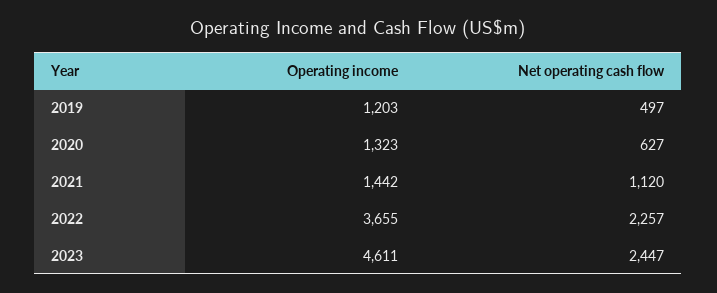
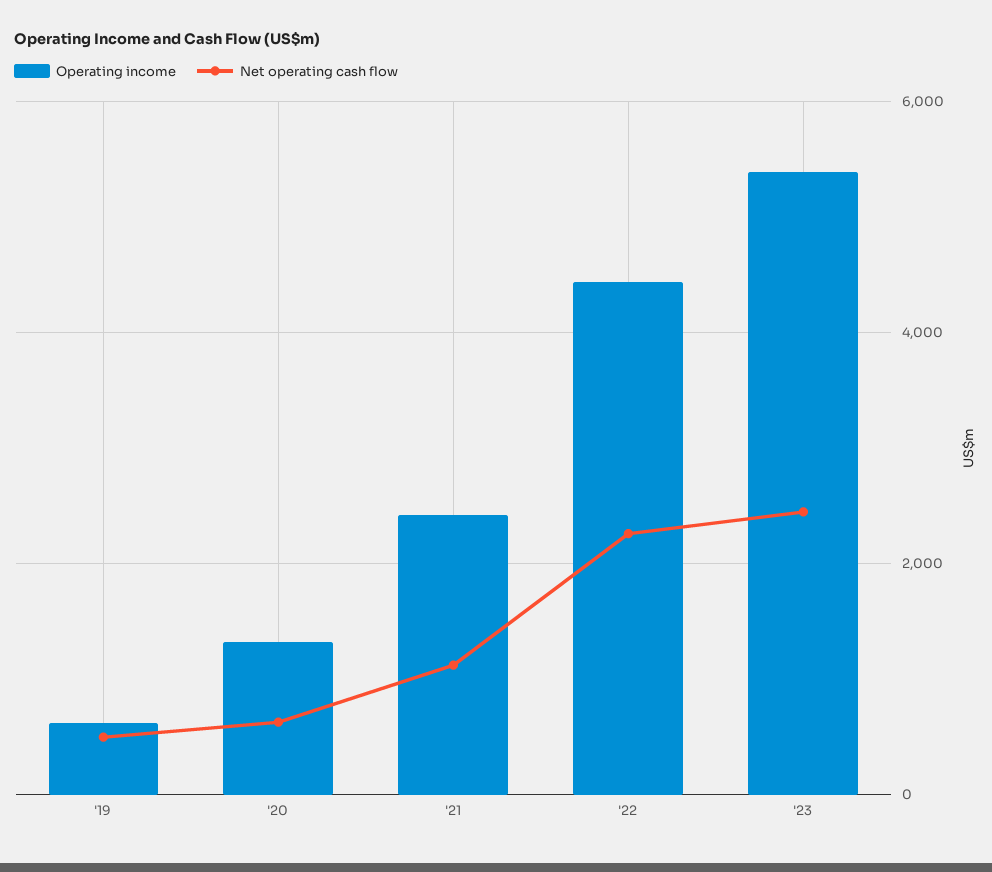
  {
    "Operating income": {
-     "2019": 1203,
+     "2019": 600,
      "2020": 1323,
-     "2021": 1442,
+     "2021": 2400,
-     "2022": 3655,
+     "2022": 4400,
-     "2023": 4611
+     "2023": 5400
    },
    "Net operating cash flow": {
      "2019": 497,
      "2020": 627,
      "2021": 1120,
      "2022": 2257,
      "2023": 2447
    }
  }

